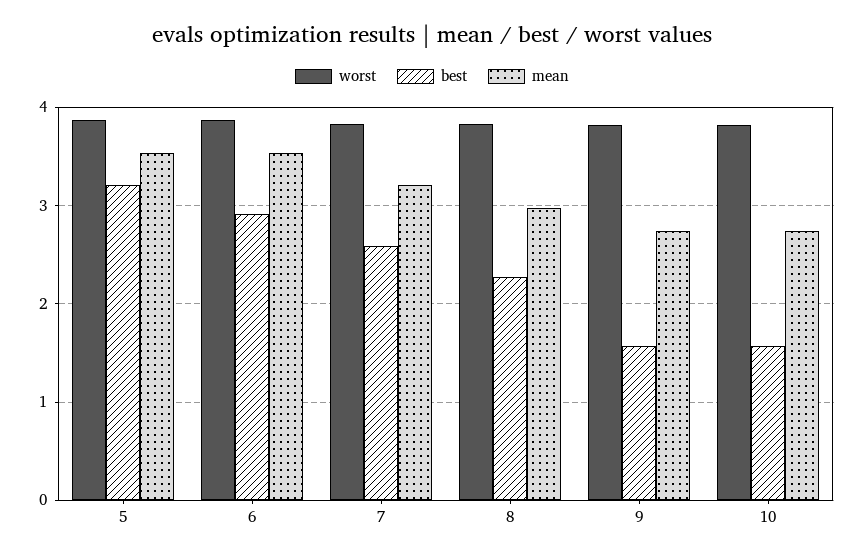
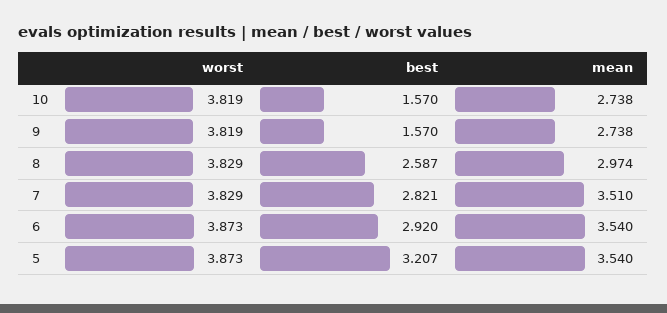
  {
    "worst": {
      "5": 3.873,
      "6": 3.873,
      "7": 3.829,
      "8": 3.829,
      "9": 3.819,
      "10": 3.819
    },
    "best": {
      "5": 3.207,
      "6": 2.92,
-     "7": 2.6,
+     "7": 2.821,
-     "8": 2.3,
+     "8": 2.587,
      "9": 1.57,
      "10": 1.57
    },
    "mean": {
      "5": 3.54,
      "6": 3.54,
-     "7": 3.2,
+     "7": 3.51,
      "8": 2.974,
      "9": 2.738,
      "10": 2.738
    }
  }

